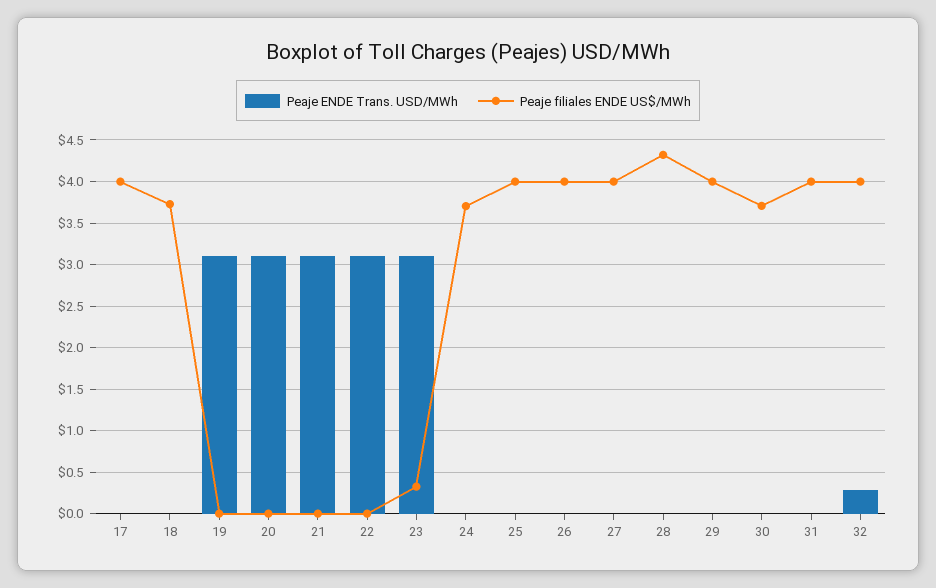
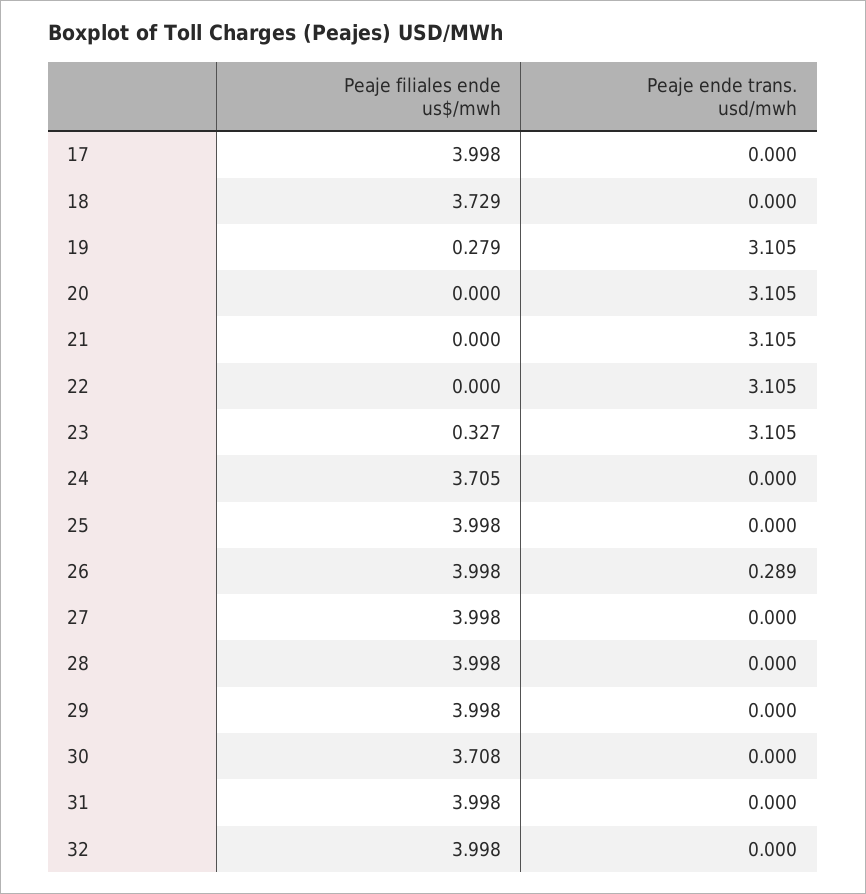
  {
    "Peaje ENDE Trans. USD/MWh": {
      "17": 0,
      "18": 0,
      "19": 3.105,
      "20": 3.105,
      "21": 3.105,
      "22": 3.105,
      "23": 3.105,
      "24": 0,
      "25": 0,
-     "26": 0,
+     "26": 0.289,
      "27": 0,
      "28": 0,
      "29": 0,
      "30": 0,
      "31": 0,
-     "32": 0.3
+     "32": 0
    },
    "Peaje filiales ENDE US$/MWh": {
      "17": 3.998,
      "18": 3.729,
-     "19": 0,
+     "19": 0.279,
      "20": 0,
      "21": 0,
      "22": 0,
      "23": 0.327,
      "24": 3.705,
      "25": 3.998,
      "26": 3.998,
      "27": 3.998,
-     "28": 4.3,
+     "28": 3.998,
      "29": 3.998,
      "30": 3.708,
      "31": 3.998,
      "32": 3.998
    }
  }

